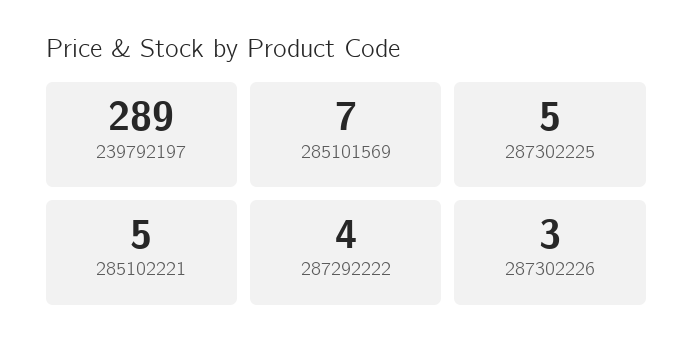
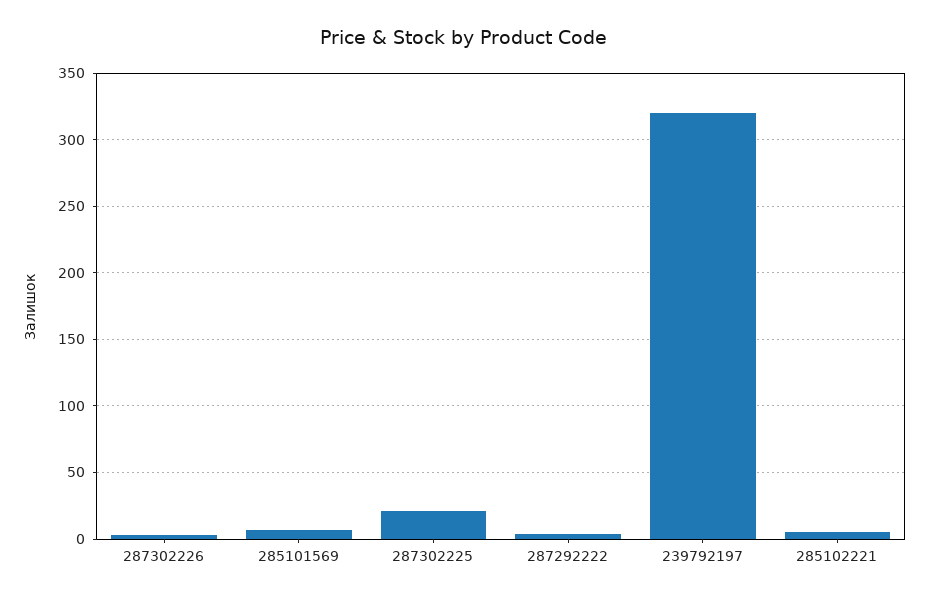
  {
-   "239792197": 289,
+   "239792197": 320,
    "285101569": 7,
-   "287302225": 5,
+   "287302225": 20,
    "285102221": 5,
    "287292222": 4,
    "287302226": 3
  }

